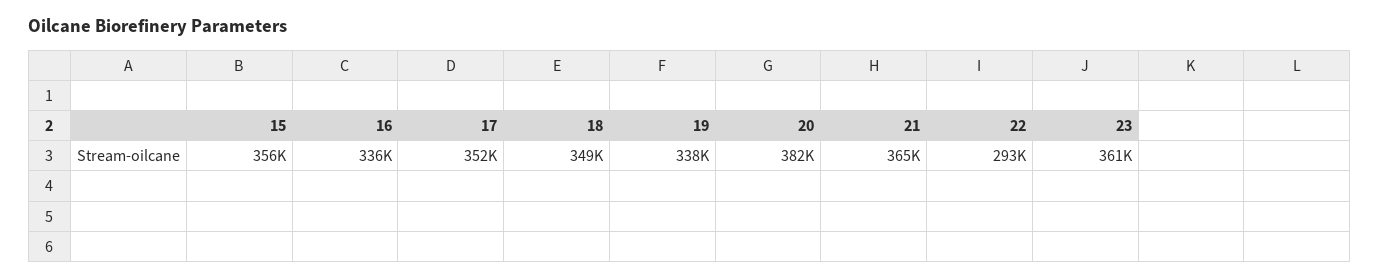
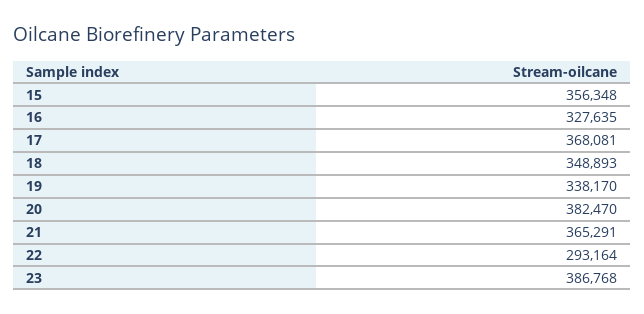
  {
    "15": 356348,
-   "16": 336000,
+   "16": 327635,
-   "17": 352000,
+   "17": 368081,
    "18": 348893,
    "19": 338170,
    "20": 382470,
    "21": 365291,
    "22": 293164,
-   "23": 361000
+   "23": 386768
  }

